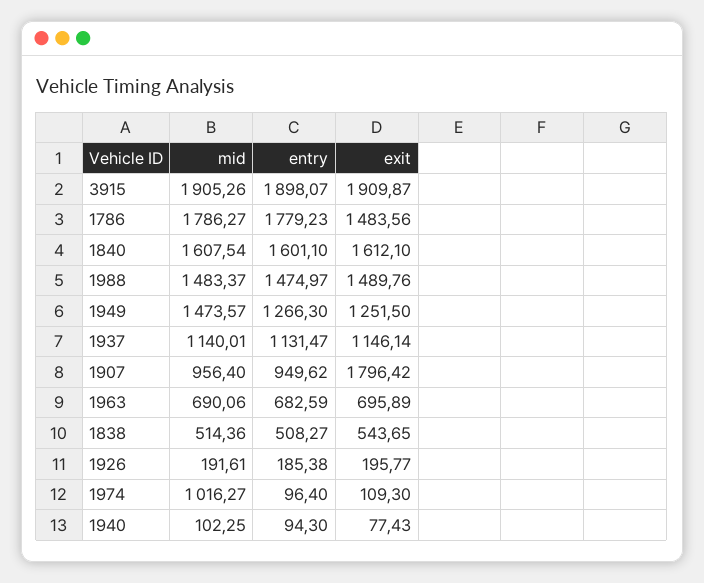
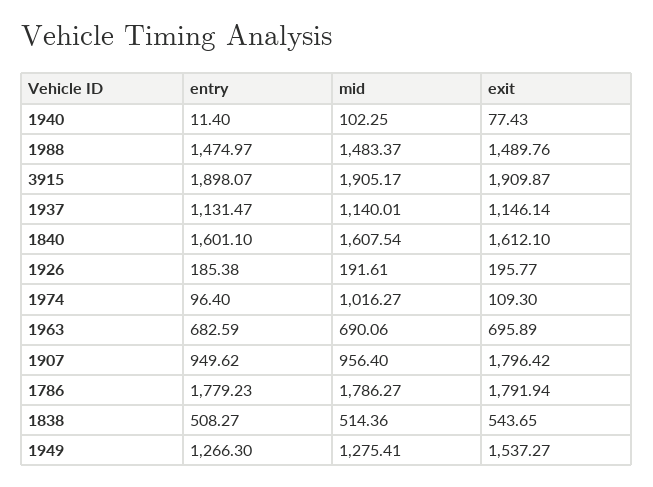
  {
    "mid": {
-     "3915": 1905.26,
+     "3915": 1905.17,
      "1786": 1786.27,
      "1840": 1607.54,
      "1988": 1483.37,
-     "1949": 1473.57,
+     "1949": 1275.41,
      "1937": 1140.01,
      "1907": 956.4,
      "1963": 690.06,
      "1838": 514.36,
      "1926": 191.61,
      "1974": 1016.27,
      "1940": 102.25
    },
    "entry": {
      "3915": 1898.07,
      "1786": 1779.23,
      "1840": 1601.1,
      "1988": 1474.97,
      "1949": 1266.3,
      "1937": 1131.47,
      "1907": 949.62,
      "1963": 682.59,
      "1838": 508.27,
      "1926": 185.38,
      "1974": 96.4,
-     "1940": 94.3
+     "1940": 11.4
    },
    "exit": {
      "3915": 1909.87,
-     "1786": 1483.56,
+     "1786": 1791.94,
      "1840": 1612.1,
      "1988": 1489.76,
-     "1949": 1251.5,
+     "1949": 1537.27,
      "1937": 1146.14,
      "1907": 1796.42,
      "1963": 695.89,
      "1838": 543.65,
      "1926": 195.77,
      "1974": 109.3,
      "1940": 77.43
    }
  }

